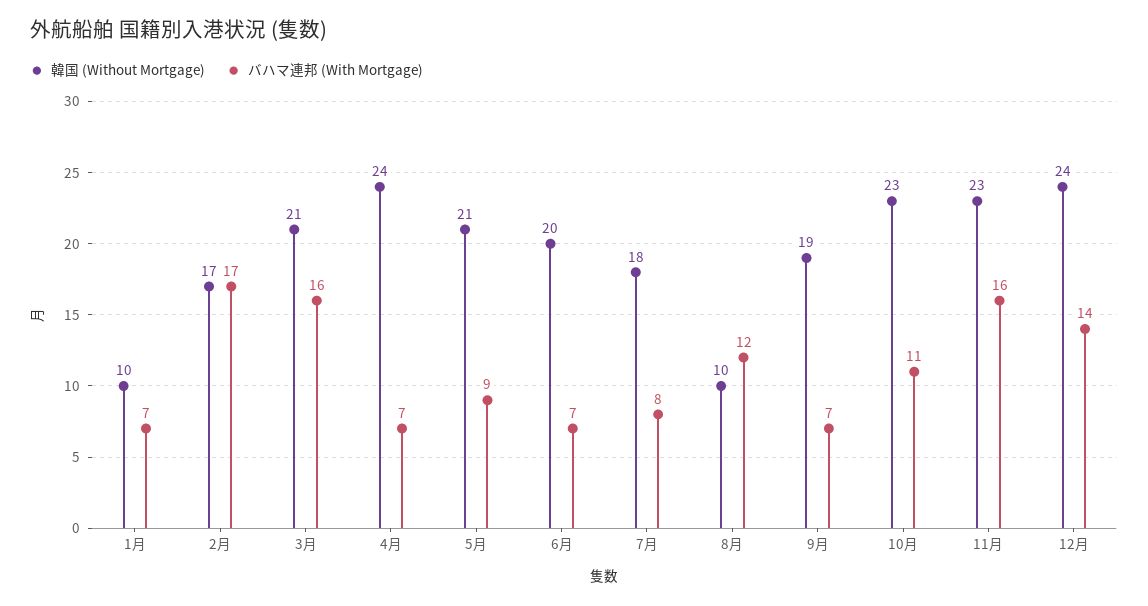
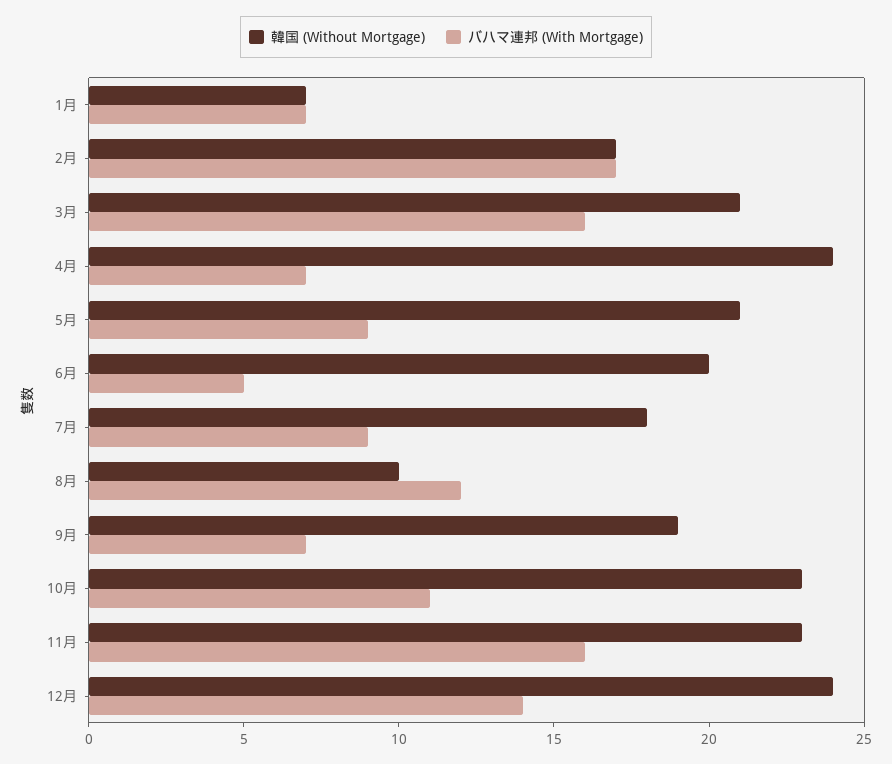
  {
    "韓国 (Without Mortgage)": {
-     "1月": 10,
+     "1月": 7,
      "2月": 17,
      "3月": 21,
      "4月": 24,
      "5月": 21,
      "6月": 20,
      "7月": 18,
      "8月": 10,
      "9月": 19,
      "10月": 23,
      "11月": 23,
      "12月": 24
    },
    "バハマ連邦 (With Mortgage)": {
      "1月": 7,
      "2月": 17,
      "3月": 16,
      "4月": 7,
      "5月": 9,
-     "6月": 7,
+     "6月": 5,
-     "7月": 8,
+     "7月": 9,
      "8月": 12,
      "9月": 7,
      "10月": 11,
      "11月": 16,
      "12月": 14
    }
  }

